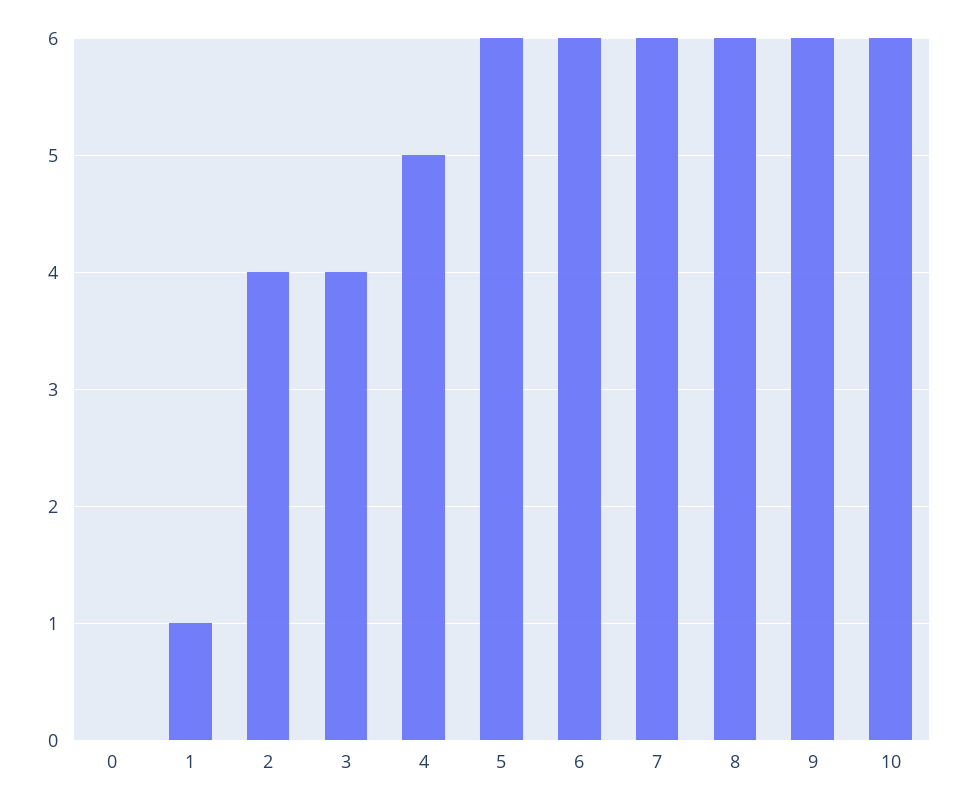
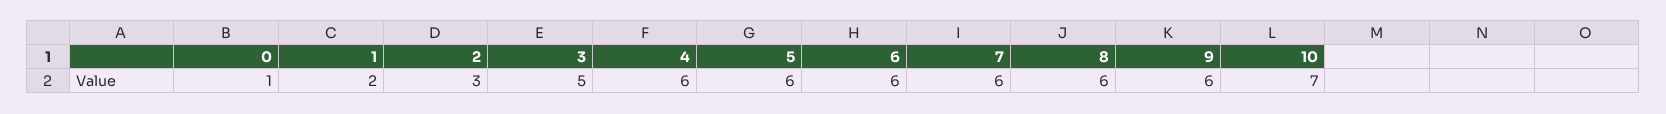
  {
-   "0": 0,
+   "0": 1,
-   "1": 1,
+   "1": 2,
-   "2": 4,
+   "2": 3,
-   "3": 4,
+   "3": 5,
-   "4": 5,
+   "4": 6,
    "5": 6,
    "6": 6,
    "7": 6,
    "8": 6,
    "9": 6,
-   "10": 6
+   "10": 7
  }

